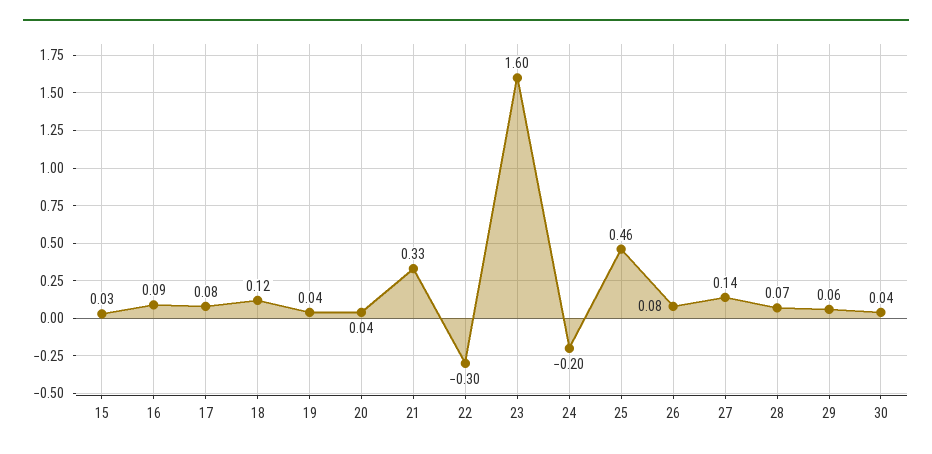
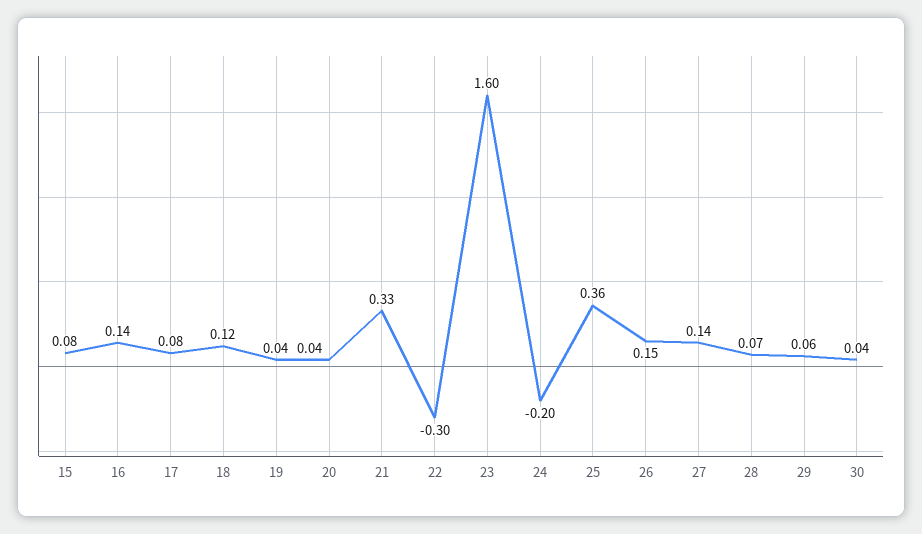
  {
-   "15": 0.03,
+   "15": 0.08,
-   "16": 0.09,
+   "16": 0.14,
    "17": 0.08,
    "18": 0.12,
    "19": 0.04,
    "20": 0.04,
    "21": 0.33,
    "22": -0.3,
    "23": 1.6,
    "24": -0.2,
-   "25": 0.46,
+   "25": 0.36,
-   "26": 0.08,
+   "26": 0.15,
    "27": 0.14,
    "28": 0.07,
    "29": 0.06,
    "30": 0.04
  }

